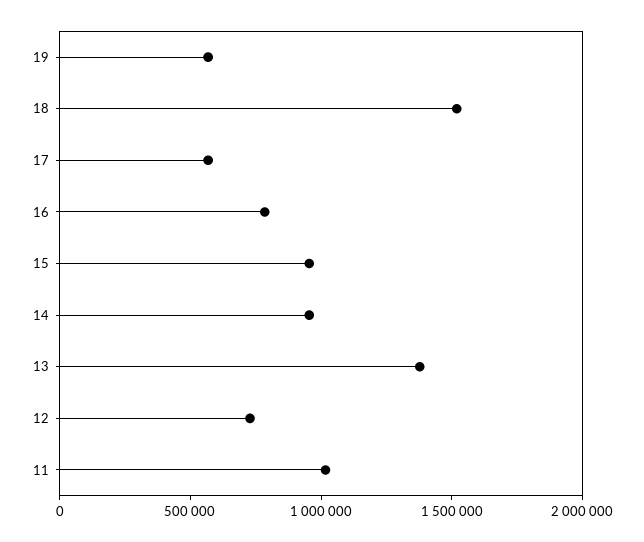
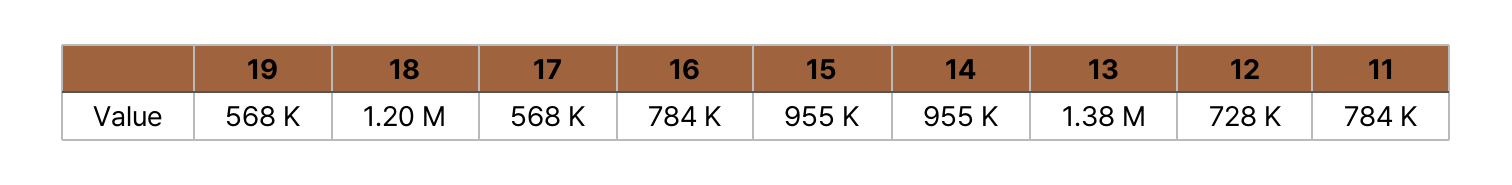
  {
    "19": 568000,
-   "18": 1500000,
+   "18": 1200000,
    "17": 568000,
    "16": 784000,
    "15": 955000,
    "14": 955000,
    "13": 1380000,
    "12": 728000,
-   "11": 1000000
+   "11": 784000
  }

